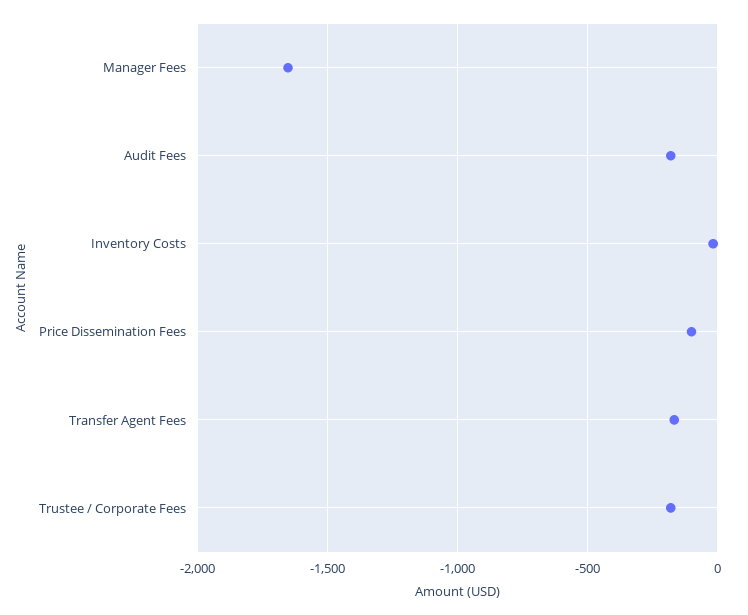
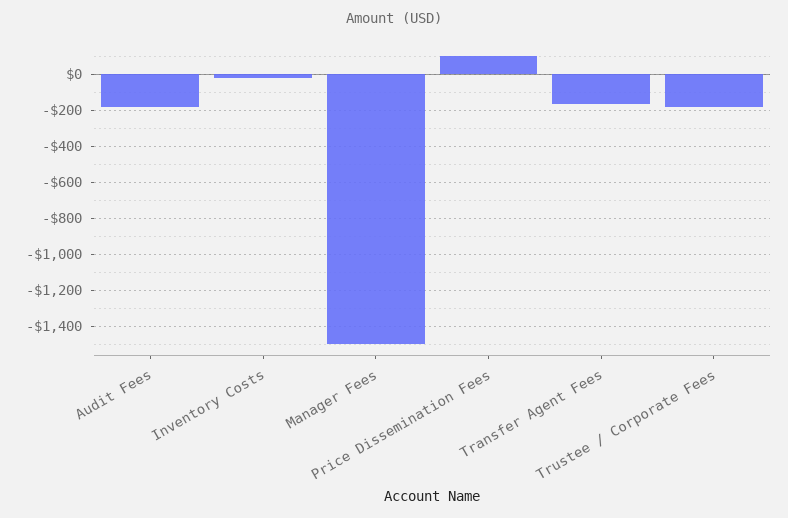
  {
-   "Manager Fees": -1650,
+   "Manager Fees": -1500,
    "Audit Fees": -200,
    "Inventory Costs": 0,
-   "Price Dissemination Fees": -100,
+   "Price Dissemination Fees": 100,
    "Transfer Agent Fees": -150,
    "Trustee / Corporate Fees": -200
  }

